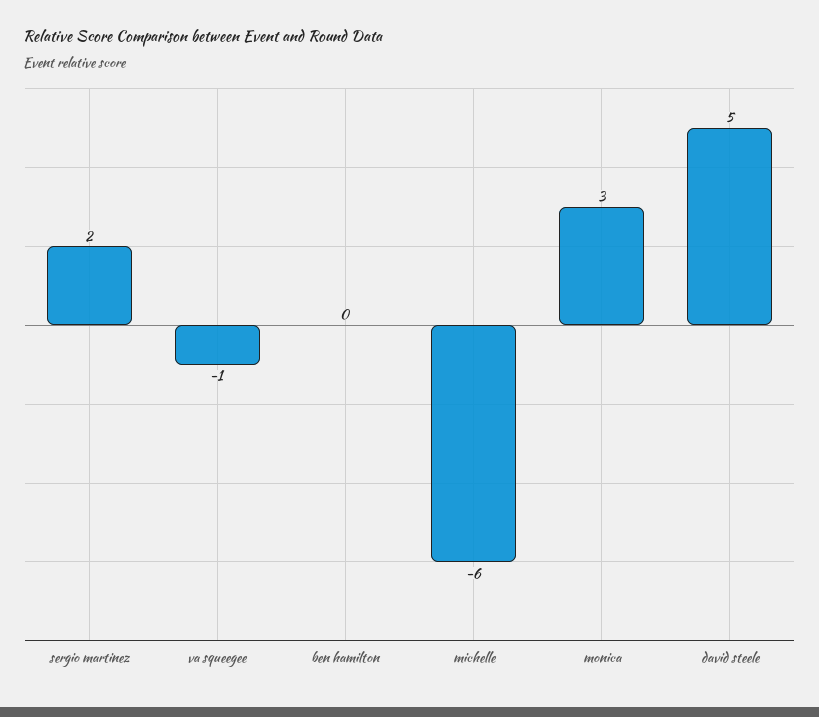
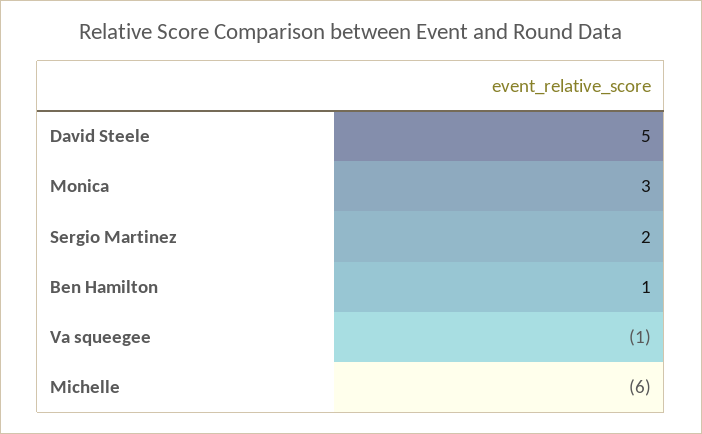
  {
    "sergio martinez": 2,
    "va squeegee": -1,
-   "ben hamilton": 0,
+   "ben hamilton": 1,
    "michelle": -6,
    "monica": 3,
    "david steele": 5
  }

